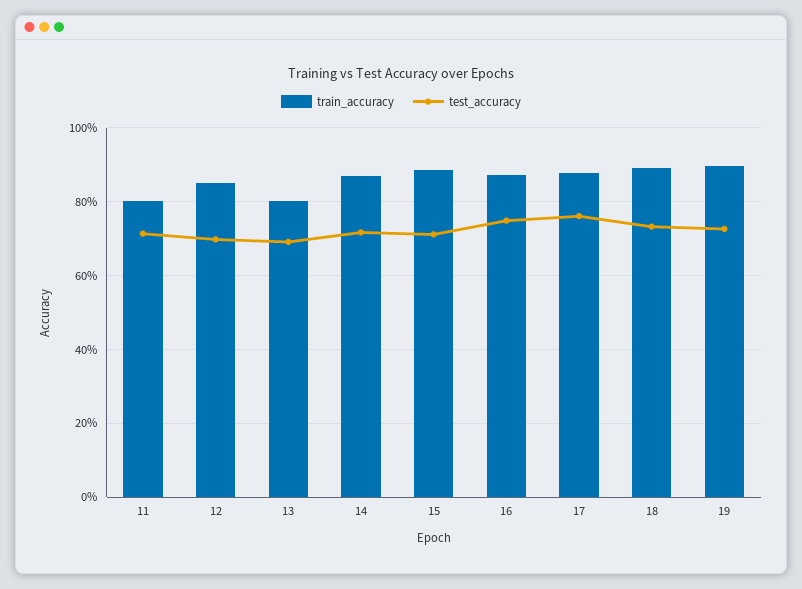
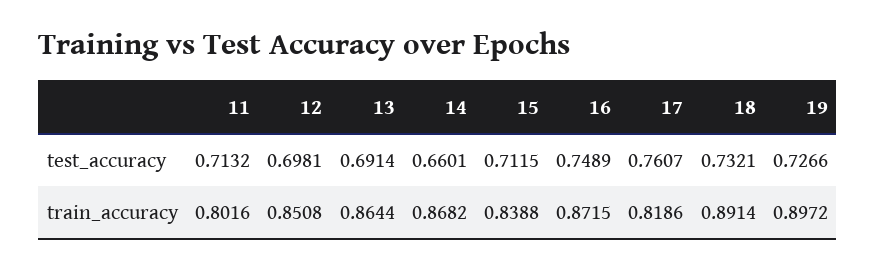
  {
    "train_accuracy": {
      "11": 0.8016,
      "12": 0.8508,
-     "13": 0.8,
+     "13": 0.8644,
      "14": 0.8682,
-     "15": 0.88,
+     "15": 0.8388,
      "16": 0.8715,
-     "17": 0.88,
+     "17": 0.8186,
      "18": 0.8914,
      "19": 0.8972
    },
    "test_accuracy": {
      "11": 0.7132,
      "12": 0.6981,
      "13": 0.6914,
-     "14": 0.72,
+     "14": 0.6601,
      "15": 0.7115,
      "16": 0.7489,
      "17": 0.7607,
      "18": 0.7321,
      "19": 0.7266
    }
  }

